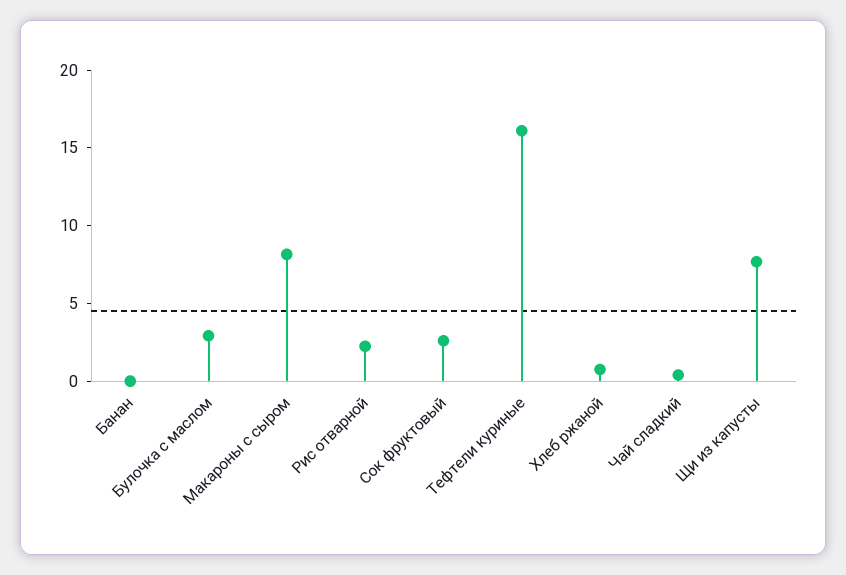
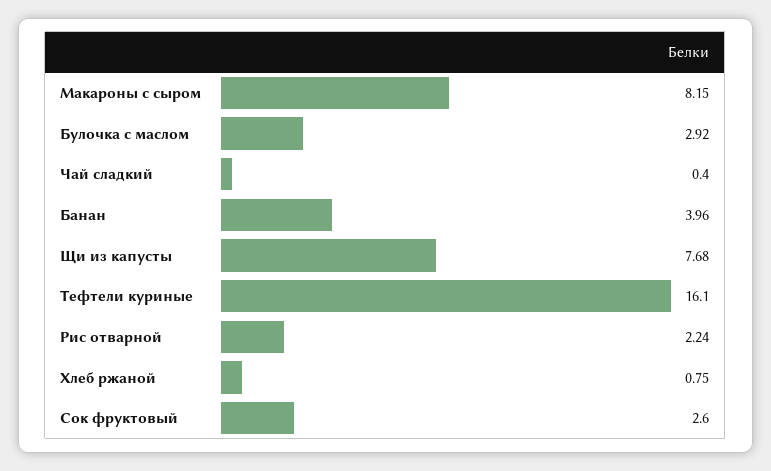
  {
-   "Банан": 0,
+   "Банан": 3.96,
    "Булочка с маслом": 2.92,
    "Макароны с сыром": 8.15,
    "Рис отварной": 2.24,
    "Сок фруктовый": 2.6,
    "Тефтели куриные": 16.1,
    "Хлеб ржаной": 0.75,
    "Чай сладкий": 0.4,
    "Щи из капусты": 7.68
  }

